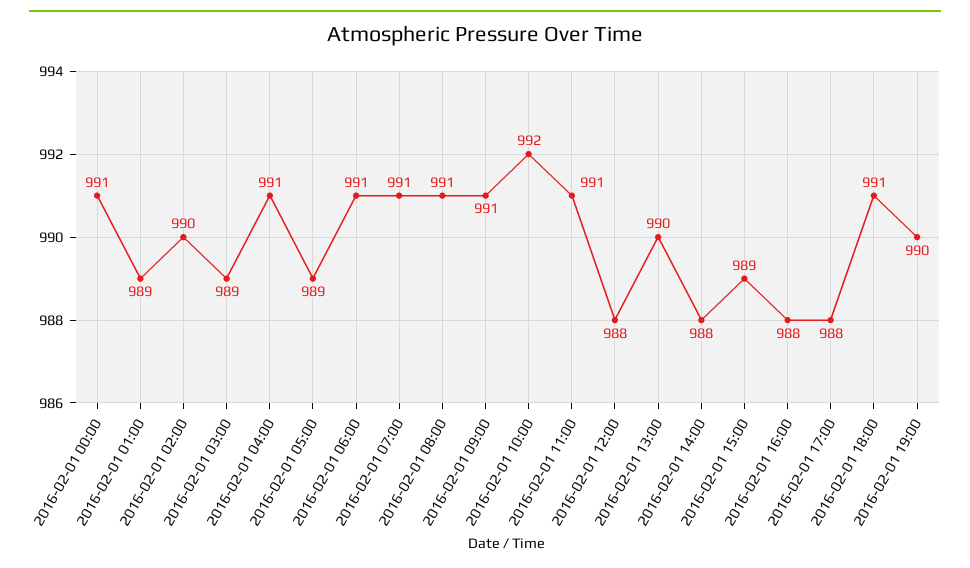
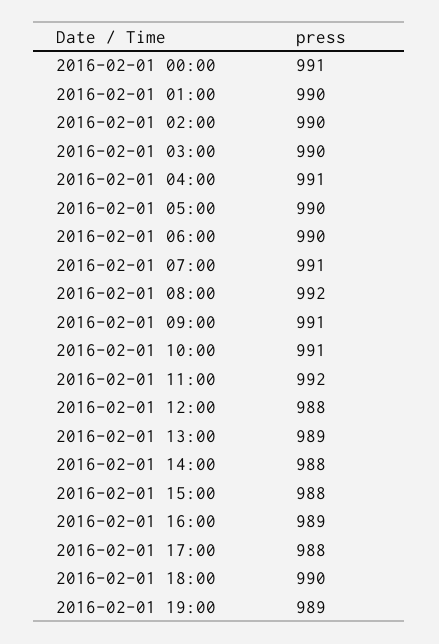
  {
    "2016-02-01 00:00": 991,
-   "2016-02-01 01:00": 989,
+   "2016-02-01 01:00": 990,
    "2016-02-01 02:00": 990,
-   "2016-02-01 03:00": 989,
+   "2016-02-01 03:00": 990,
    "2016-02-01 04:00": 991,
-   "2016-02-01 05:00": 989,
+   "2016-02-01 05:00": 990,
-   "2016-02-01 06:00": 991,
+   "2016-02-01 06:00": 990,
    "2016-02-01 07:00": 991,
-   "2016-02-01 08:00": 991,
+   "2016-02-01 08:00": 992,
    "2016-02-01 09:00": 991,
-   "2016-02-01 10:00": 992,
+   "2016-02-01 10:00": 991,
-   "2016-02-01 11:00": 991,
+   "2016-02-01 11:00": 992,
    "2016-02-01 12:00": 988,
-   "2016-02-01 13:00": 990,
+   "2016-02-01 13:00": 989,
    "2016-02-01 14:00": 988,
-   "2016-02-01 15:00": 989,
+   "2016-02-01 15:00": 988,
-   "2016-02-01 16:00": 988,
+   "2016-02-01 16:00": 989,
    "2016-02-01 17:00": 988,
-   "2016-02-01 18:00": 991,
+   "2016-02-01 18:00": 990,
-   "2016-02-01 19:00": 990
+   "2016-02-01 19:00": 989
  }

